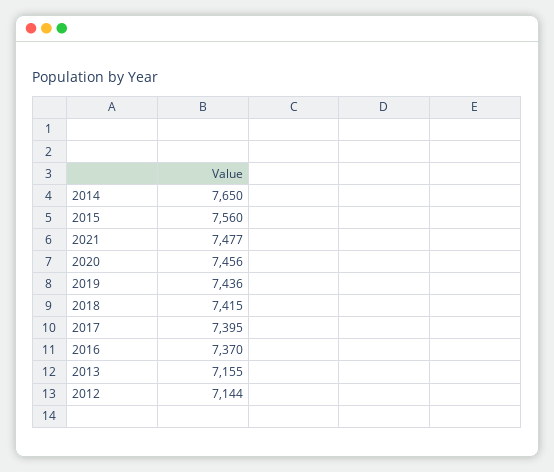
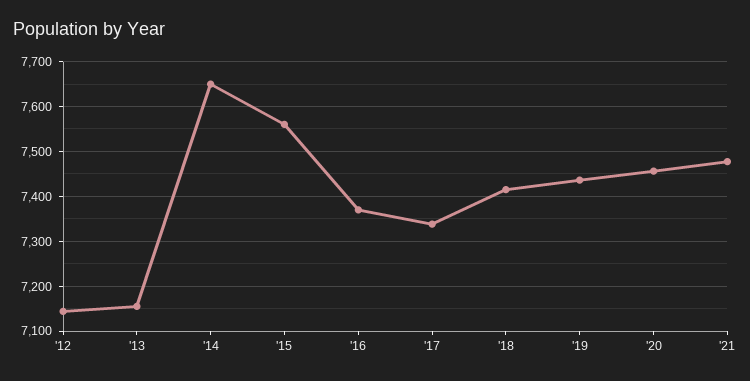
  {
    "2014": 7650,
    "2015": 7560,
    "2021": 7477,
    "2020": 7456,
    "2019": 7436,
    "2018": 7415,
-   "2017": 7395,
+   "2017": 7340,
    "2016": 7370,
    "2013": 7155,
    "2012": 7144
  }

